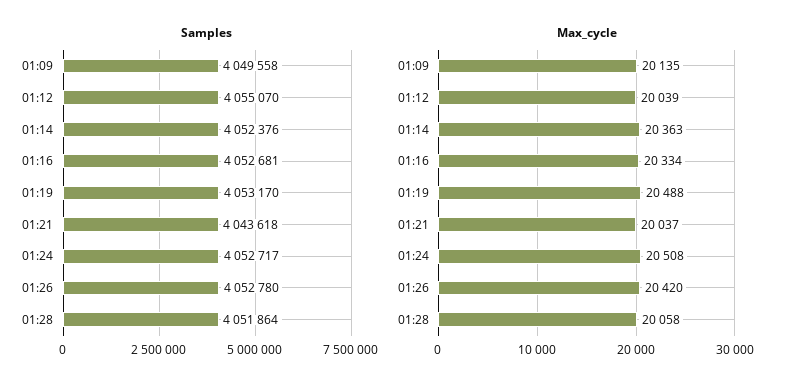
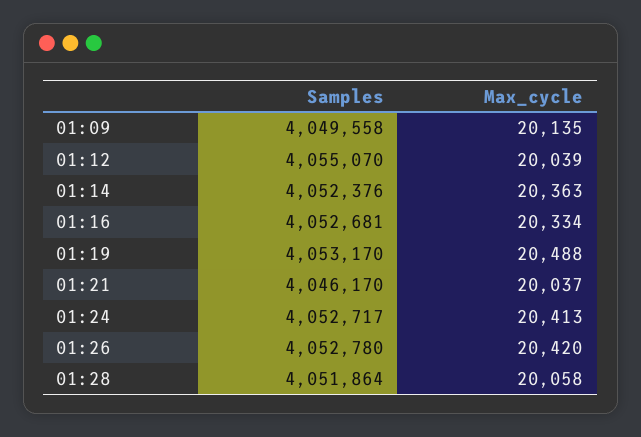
  {
    "Samples": {
      "01:09": 4049558,
      "01:12": 4055070,
      "01:14": 4052376,
      "01:16": 4052681,
      "01:19": 4053170,
-     "01:21": 4043618,
+     "01:21": 4046170,
      "01:24": 4052717,
      "01:26": 4052780,
      "01:28": 4051864
    },
    "Max_cycle": {
      "01:09": 20135,
      "01:12": 20039,
      "01:14": 20363,
      "01:16": 20334,
      "01:19": 20488,
      "01:21": 20037,
-     "01:24": 20508,
+     "01:24": 20413,
      "01:26": 20420,
      "01:28": 20058
    }
  }

